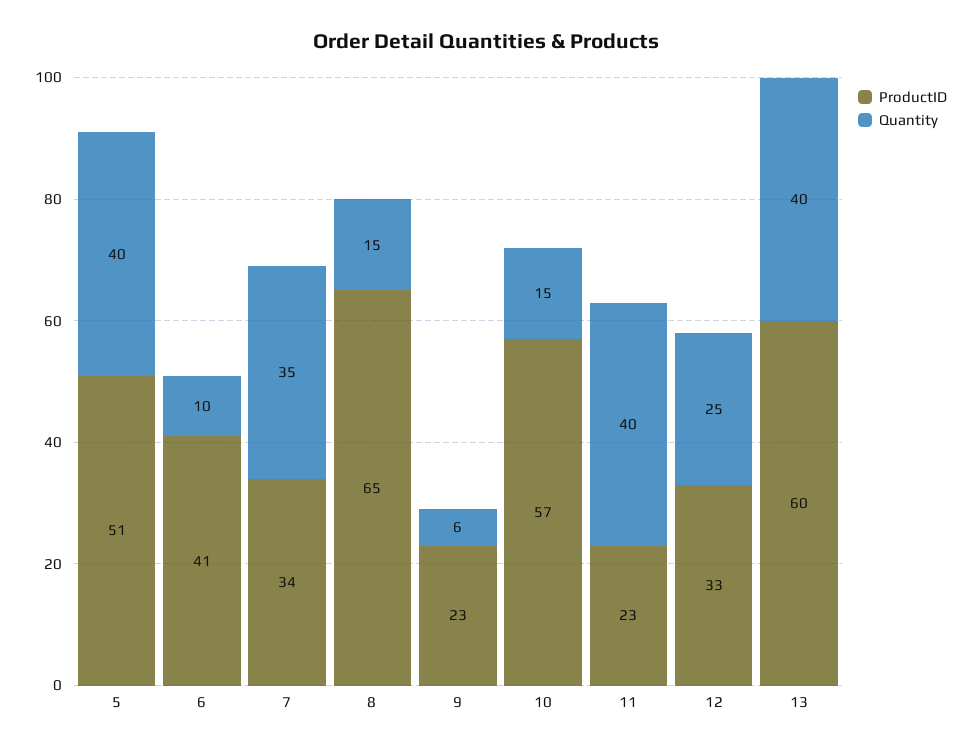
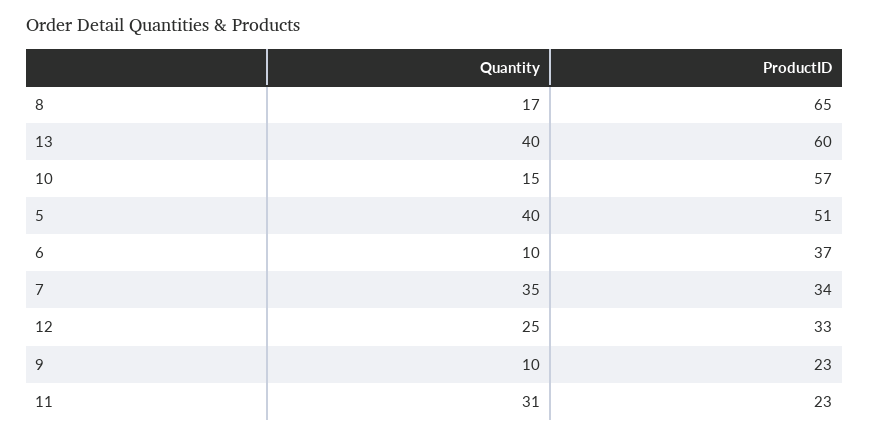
  {
    "ProductID": {
      "5": 51,
-     "6": 41,
+     "6": 37,
      "7": 34,
      "8": 65,
      "9": 23,
      "10": 57,
      "11": 23,
      "12": 33,
      "13": 60
    },
    "Quantity": {
      "5": 40,
      "6": 10,
      "7": 35,
-     "8": 15,
+     "8": 17,
-     "9": 6,
+     "9": 10,
      "10": 15,
-     "11": 40,
+     "11": 31,
      "12": 25,
      "13": 40
    }
  }

